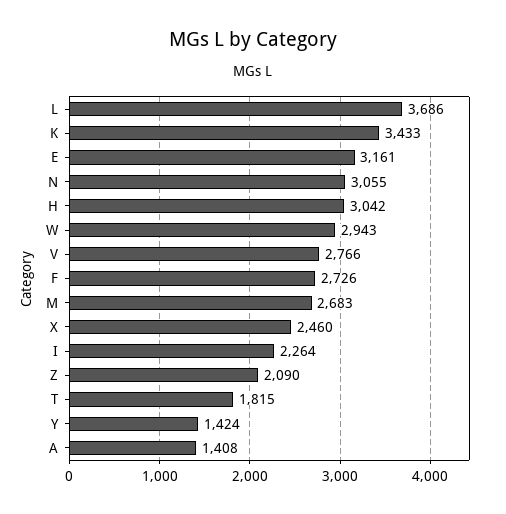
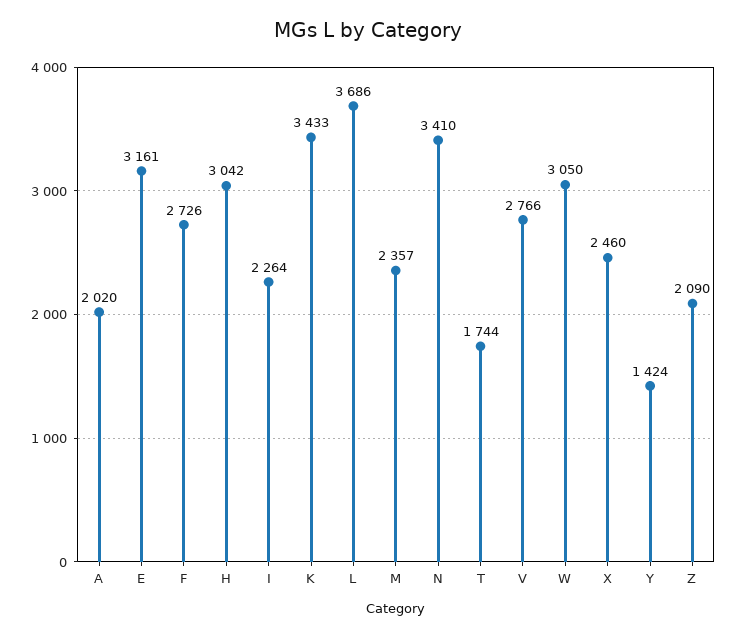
  {
    "L": 3686,
    "K": 3433,
    "E": 3161,
-   "N": 3055,
+   "N": 3410,
    "H": 3042,
-   "W": 2943,
+   "W": 3050,
    "V": 2766,
    "F": 2726,
-   "M": 2683,
+   "M": 2357,
    "X": 2460,
    "I": 2264,
    "Z": 2090,
-   "T": 1815,
+   "T": 1744,
    "Y": 1424,
-   "A": 1408
+   "A": 2020
  }

